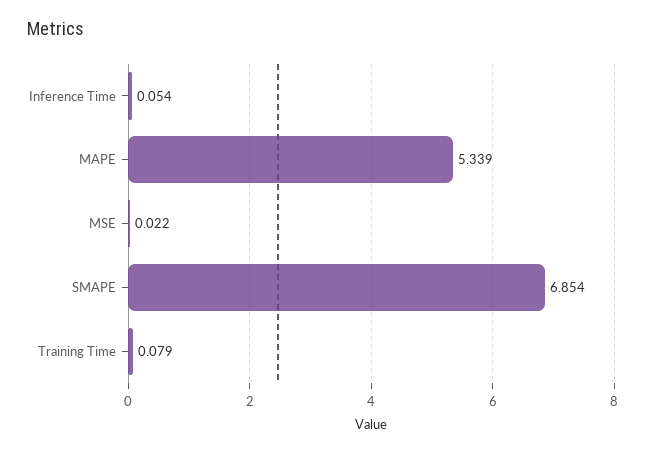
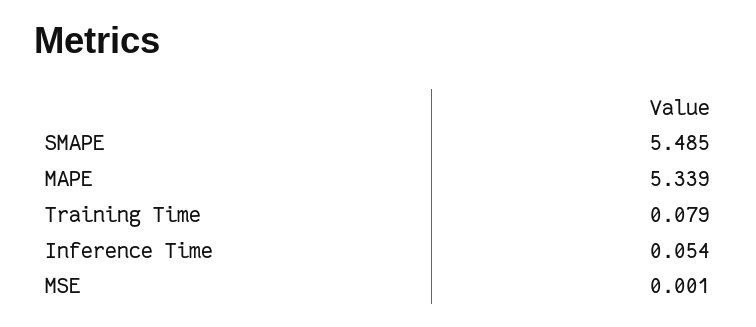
  {
    "Inference Time": 0.054,
    "MAPE": 5.339,
-   "MSE": 0.022,
+   "MSE": 0.001,
-   "SMAPE": 6.854,
+   "SMAPE": 5.485,
    "Training Time": 0.079
  }

